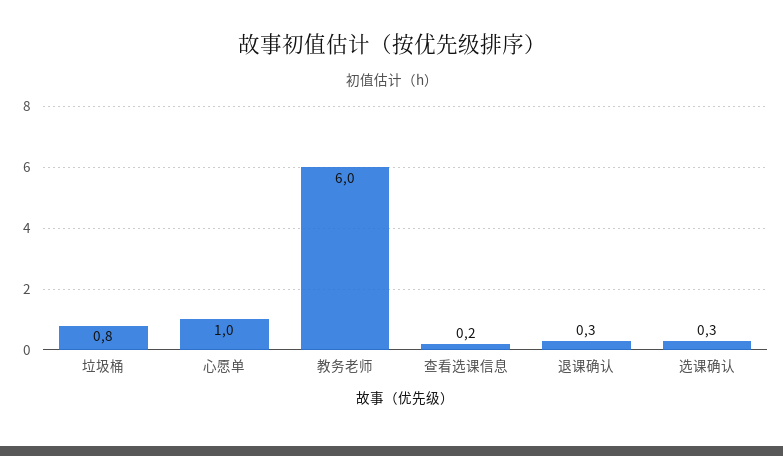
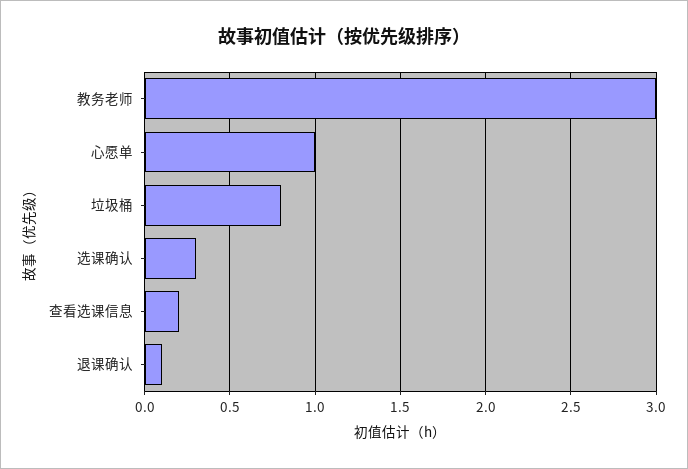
  {
    "垃圾桶": 0.8,
    "心愿单": 1,
-   "教务老师": 6,
+   "教务老师": 3,
    "查看选课信息": 0.2,
-   "退课确认": 0.3,
+   "退课确认": 0.1,
    "选课确认": 0.3
  }

